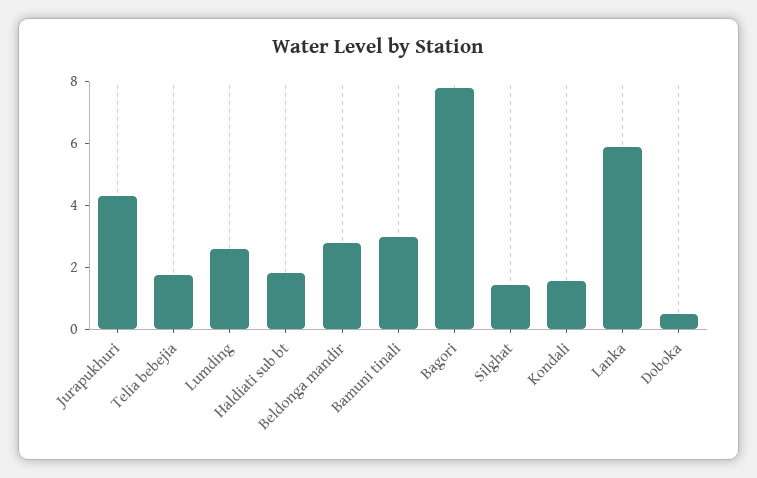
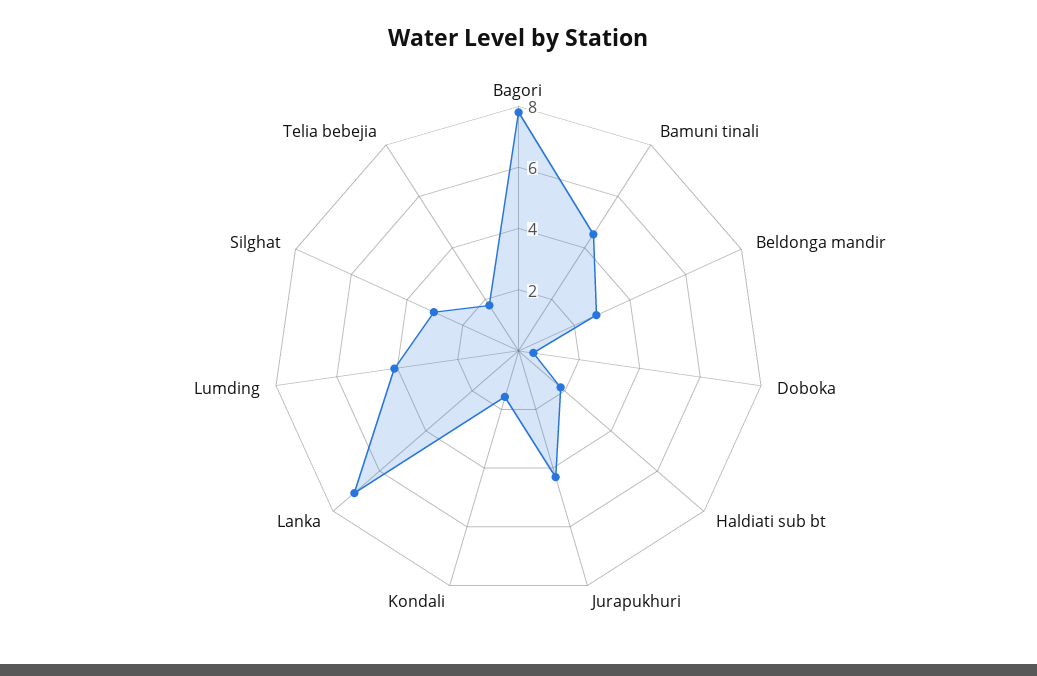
  {
    "Jurapukhuri": 4.5,
    "Telia bebejia": 2,
-   "Lumding": 2.5,
+   "Lumding": 4,
    "Haldiati sub bt": 2,
    "Beldonga mandir": 3,
-   "Bamuni tinali": 3,
+   "Bamuni tinali": 4.5,
    "Bagori": 8,
-   "Silghat": 1.5,
+   "Silghat": 3,
    "Kondali": 1.5,
-   "Lanka": 6,
+   "Lanka": 7,
    "Doboka": 0.5
  }

